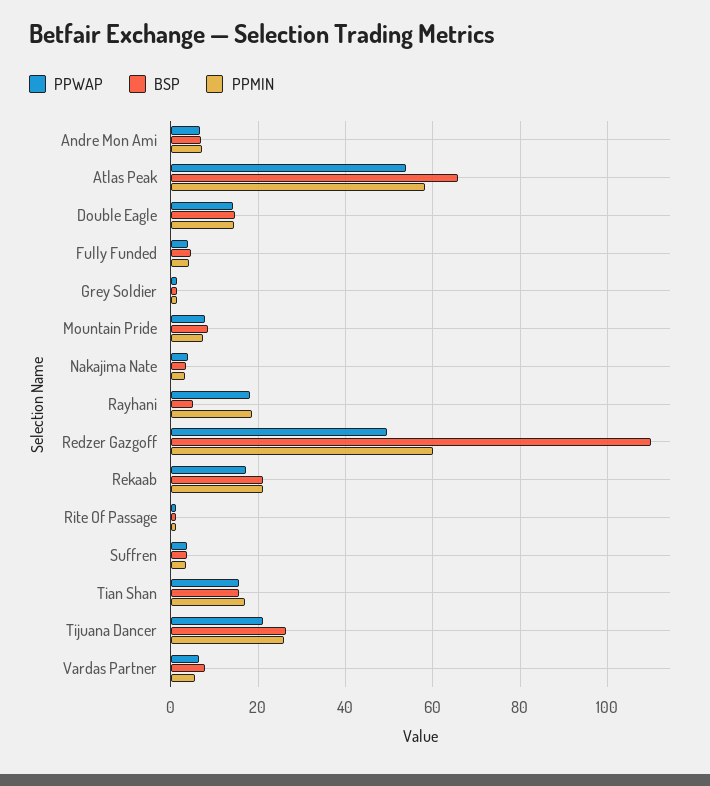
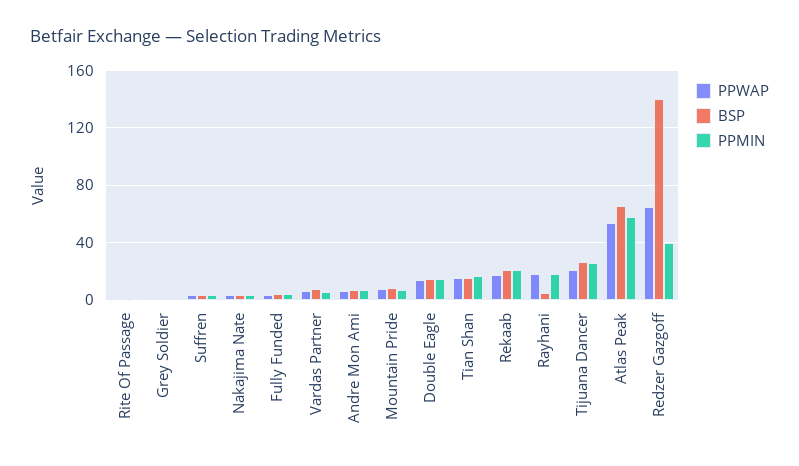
  {
    "PPWAP": {
      "Andre Mon Ami": 6,
      "Atlas Peak": 54,
      "Double Eagle": 14,
      "Fully Funded": 4,
      "Grey Soldier": 2,
      "Mountain Pride": 8,
      "Nakajima Nate": 4,
      "Rayhani": 18,
-     "Redzer Gazgoff": 50,
+     "Redzer Gazgoff": 65,
      "Rekaab": 18,
      "Rite Of Passage": 2,
      "Suffren": 4,
      "Tian Shan": 16,
      "Tijuana Dancer": 22,
      "Vardas Partner": 6
    },
    "BSP": {
      "Andre Mon Ami": 6,
      "Atlas Peak": 66,
      "Double Eagle": 14,
      "Fully Funded": 4,
      "Grey Soldier": 2,
      "Mountain Pride": 8,
      "Nakajima Nate": 4,
      "Rayhani": 6,
-     "Redzer Gazgoff": 110,
+     "Redzer Gazgoff": 140,
      "Rekaab": 22,
      "Rite Of Passage": 2,
      "Suffren": 4,
      "Tian Shan": 16,
      "Tijuana Dancer": 26,
      "Vardas Partner": 8
    },
    "PPMIN": {
      "Andre Mon Ami": 8,
      "Atlas Peak": 58,
      "Double Eagle": 14,
      "Fully Funded": 4,
      "Grey Soldier": 2,
      "Mountain Pride": 8,
      "Nakajima Nate": 4,
      "Rayhani": 18,
-     "Redzer Gazgoff": 60,
+     "Redzer Gazgoff": 40,
      "Rekaab": 22,
      "Rite Of Passage": 2,
      "Suffren": 4,
      "Tian Shan": 18,
      "Tijuana Dancer": 26,
      "Vardas Partner": 6
    }
  }

